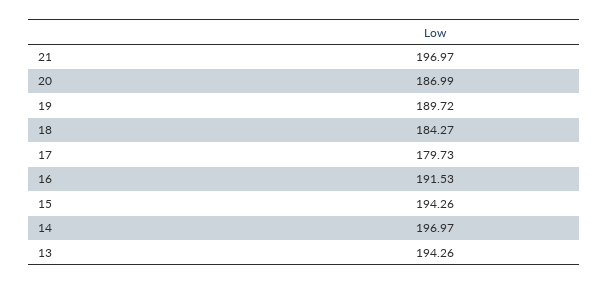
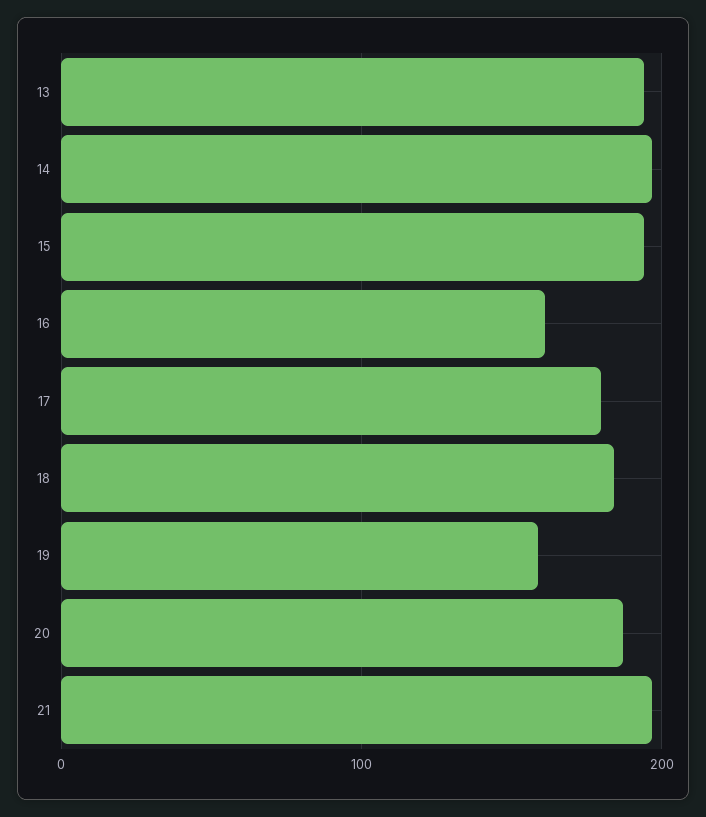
  {
    "21": 196.97,
    "20": 186.99,
-   "19": 189.72,
+   "19": 160,
    "18": 184.27,
    "17": 179.73,
-   "16": 191.53,
+   "16": 160,
    "15": 194.26,
    "14": 196.97,
    "13": 194.26
  }

